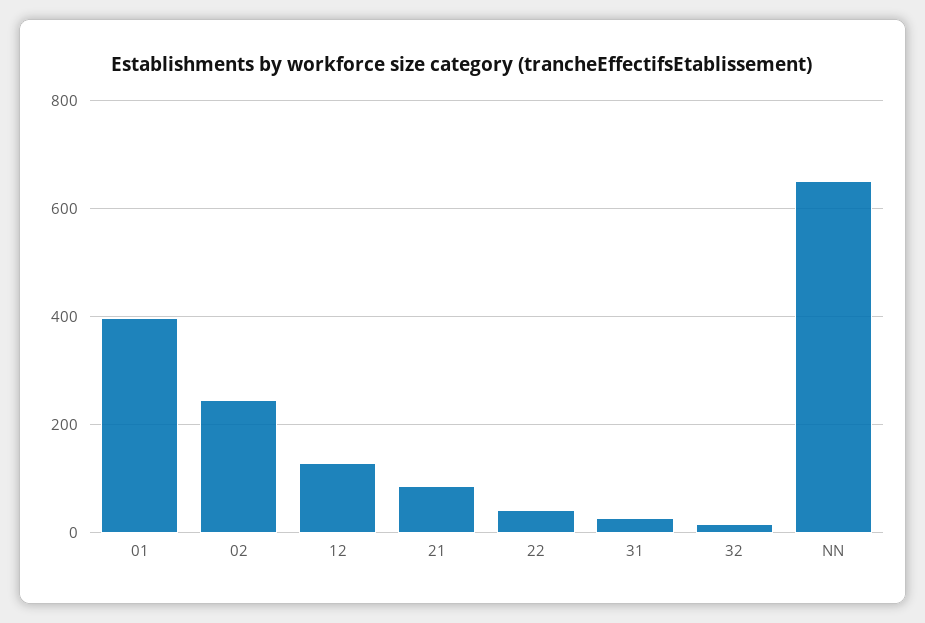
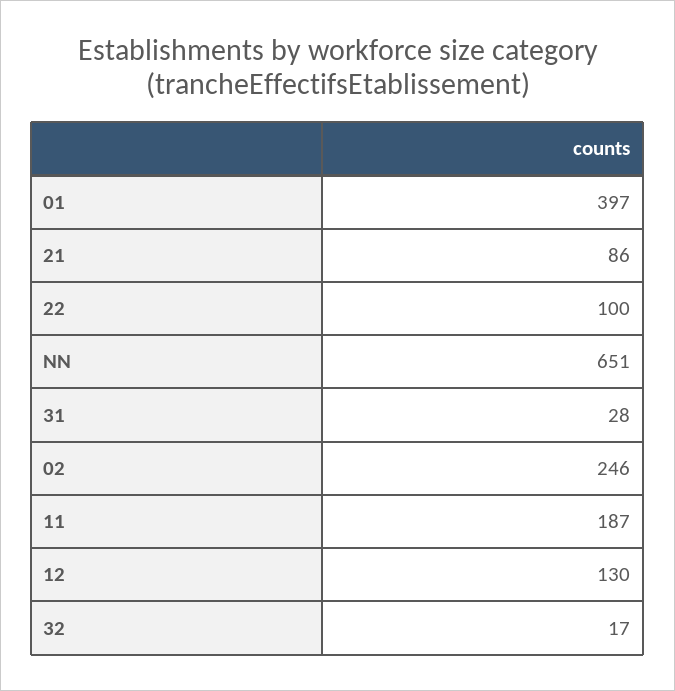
  {
    "01": 397,
    "02": 246,
    "12": 130,
    "21": 86,
-   "22": 40,
+   "22": 100,
    "31": 28,
    "32": 17,
-   "NN": 651
+   "NN": 651,
+   "11": 187
  }

